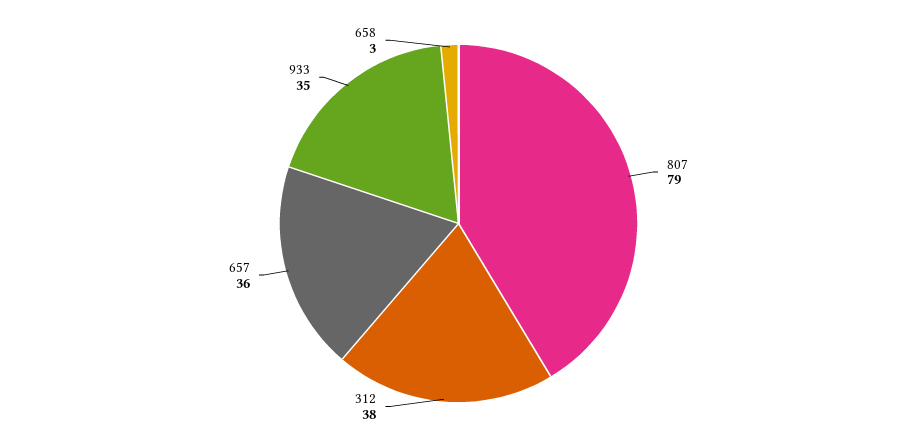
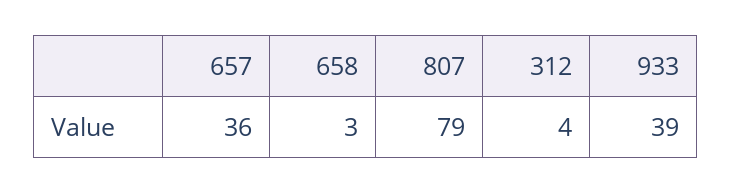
  {
    "807": 79,
-   "312": 38,
+   "312": 4,
    "657": 36,
-   "933": 35,
+   "933": 39,
    "658": 3
  }

